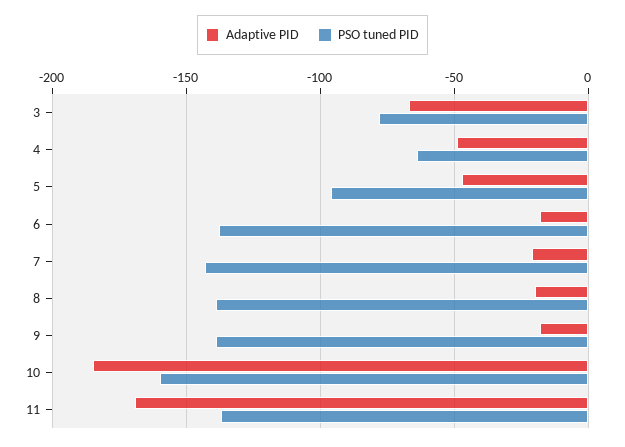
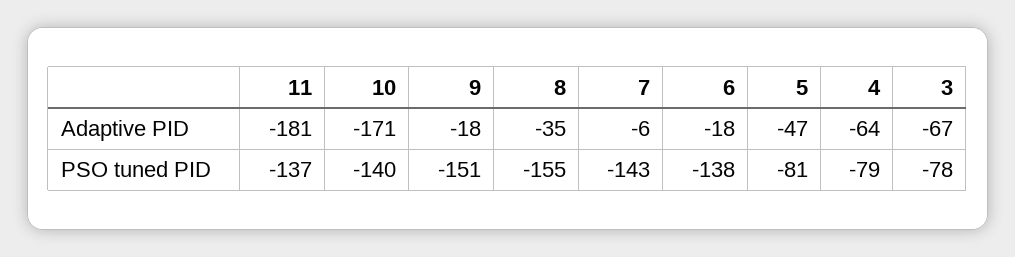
  {
    "Adaptive PID": {
      "3": -67,
-     "4": -50,
+     "4": -64,
      "5": -47,
      "6": -18,
-     "7": -20,
+     "7": -6,
-     "8": -20,
+     "8": -35,
      "9": -18,
-     "10": -185,
+     "10": -171,
-     "11": -170
+     "11": -181
    },
    "PSO tuned PID": {
      "3": -78,
-     "4": -65,
+     "4": -79,
-     "5": -95,
+     "5": -81,
      "6": -138,
      "7": -143,
-     "8": -140,
+     "8": -155,
-     "9": -140,
+     "9": -151,
-     "10": -160,
+     "10": -140,
      "11": -137
    }
  }

